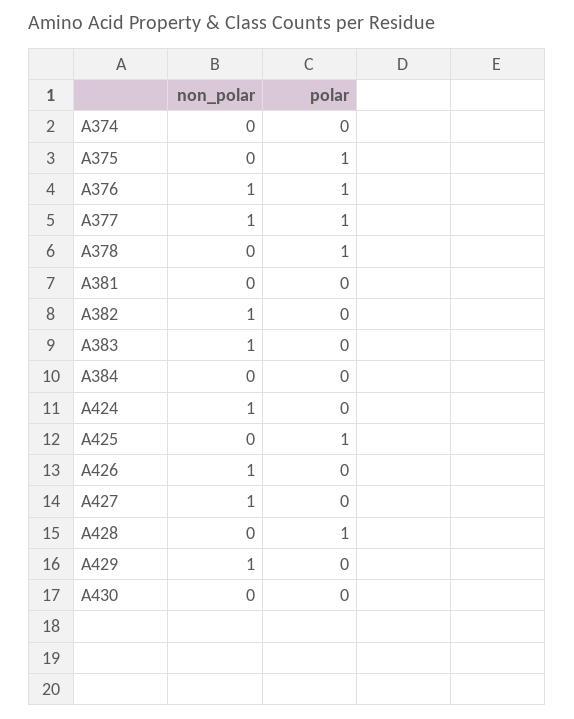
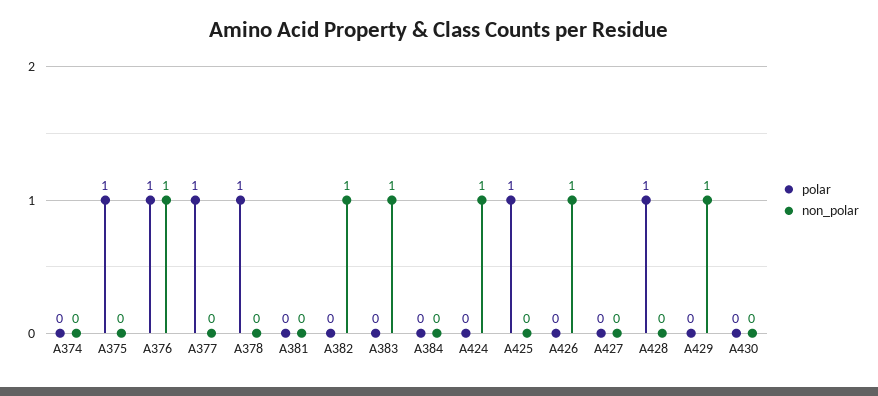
  {
    "non_polar": {
      "A374": 0,
      "A375": 0,
      "A376": 1,
-     "A377": 1,
+     "A377": 0,
      "A378": 0,
      "A381": 0,
      "A382": 1,
      "A383": 1,
      "A384": 0,
      "A424": 1,
      "A425": 0,
      "A426": 1,
-     "A427": 1,
+     "A427": 0,
      "A428": 0,
      "A429": 1,
      "A430": 0
    },
    "polar": {
      "A374": 0,
      "A375": 1,
      "A376": 1,
      "A377": 1,
      "A378": 1,
      "A381": 0,
      "A382": 0,
      "A383": 0,
      "A384": 0,
      "A424": 0,
      "A425": 1,
      "A426": 0,
      "A427": 0,
      "A428": 1,
      "A429": 0,
      "A430": 0
    }
  }

